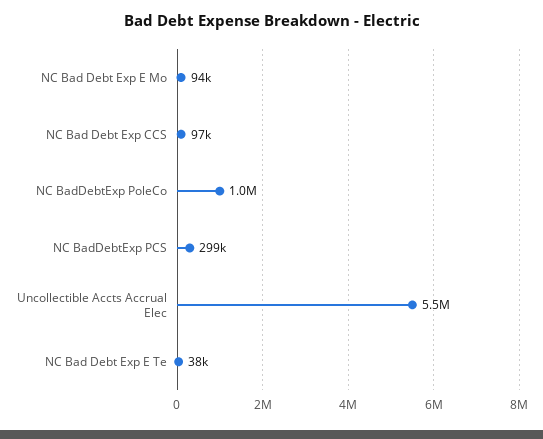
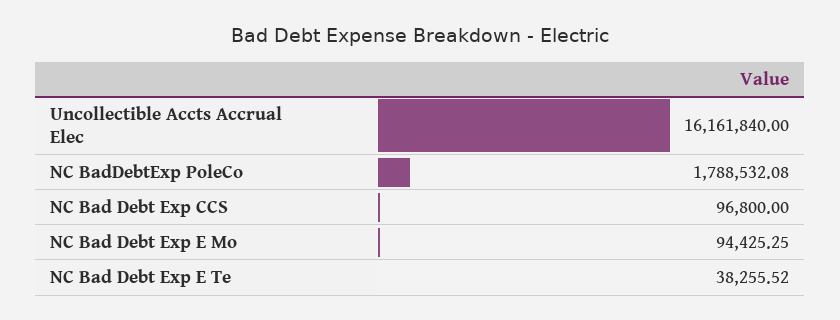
  {
    "NC Bad Debt Exp E Mo": 94425.25,
    "NC Bad Debt Exp CCS": 96800,
-   "NC BadDebtExp PoleCo": 1000000,
+   "NC BadDebtExp PoleCo": 1788532.08,
-   "NC BadDebtExp PCS": 299000,
-   "Uncollectible Accts Accrual Elec": 5500000,
+   "Uncollectible Accts Accrual Elec": 16161840,
    "NC Bad Debt Exp E Te": 38255.52
  }

